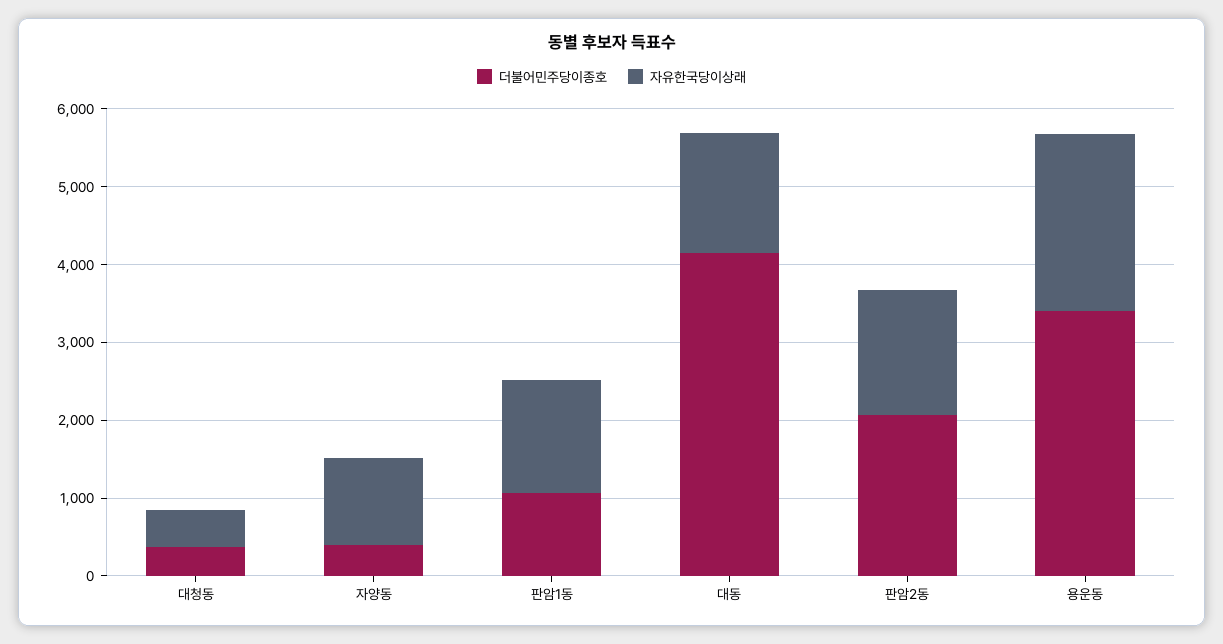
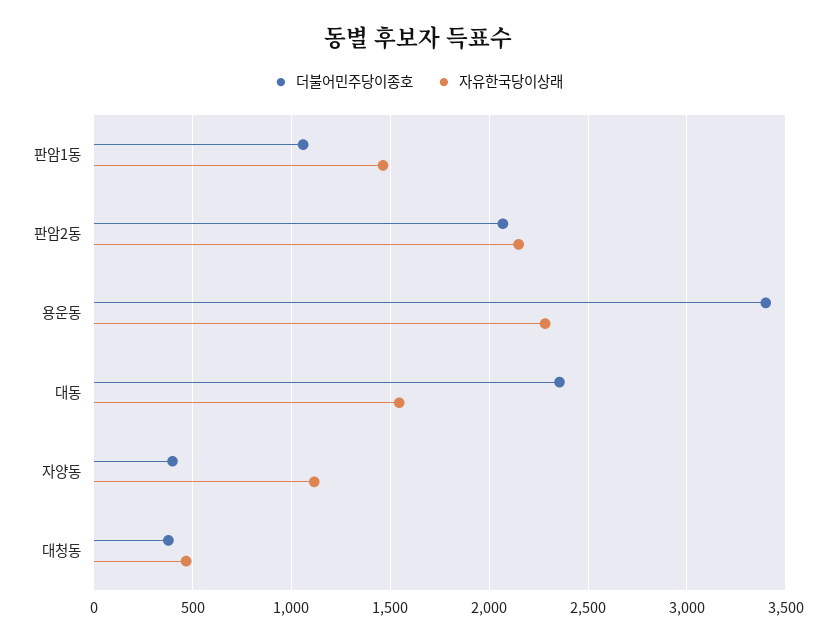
  {
    "더불어민주당이종호": {
      "대청동": 400,
      "자양동": 400,
      "판암1동": 1050,
-     "대동": 4200,
+     "대동": 2350,
      "판암2동": 2050,
      "용운동": 3400
    },
    "자유한국당이상래": {
      "대청동": 450,
      "자양동": 1100,
      "판암1동": 1450,
      "대동": 1550,
-     "판암2동": 1600,
+     "판암2동": 2150,
      "용운동": 2300
    }
  }

